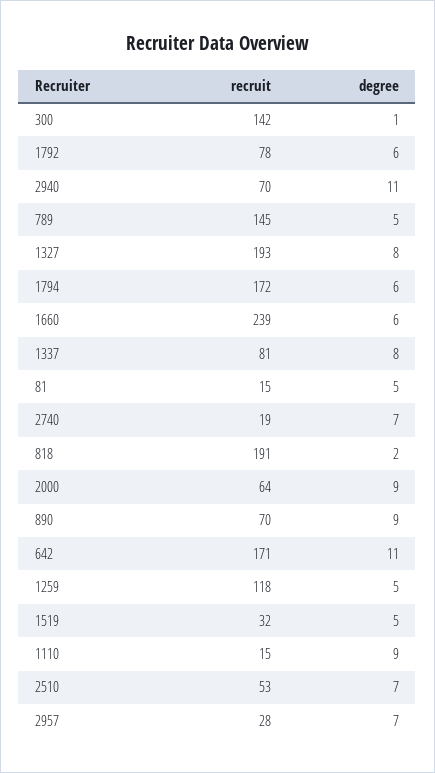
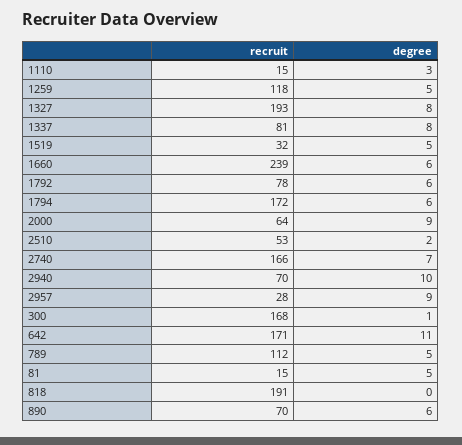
  {
    "recruit": {
-     "300": 142,
+     "300": 168,
      "1792": 78,
      "2940": 70,
-     "789": 145,
+     "789": 112,
      "1327": 193,
      "1794": 172,
      "1660": 239,
      "1337": 81,
      "81": 15,
-     "2740": 19,
+     "2740": 166,
      "818": 191,
      "2000": 64,
      "890": 70,
      "642": 171,
      "1259": 118,
      "1519": 32,
      "1110": 15,
      "2510": 53,
      "2957": 28
    },
    "degree": {
      "300": 1,
      "1792": 6,
-     "2940": 11,
+     "2940": 10,
      "789": 5,
      "1327": 8,
      "1794": 6,
      "1660": 6,
      "1337": 8,
      "81": 5,
      "2740": 7,
-     "818": 2,
+     "818": 0,
      "2000": 9,
-     "890": 9,
+     "890": 6,
      "642": 11,
      "1259": 5,
      "1519": 5,
-     "1110": 9,
+     "1110": 3,
-     "2510": 7,
+     "2510": 2,
-     "2957": 7
+     "2957": 9
    }
  }

